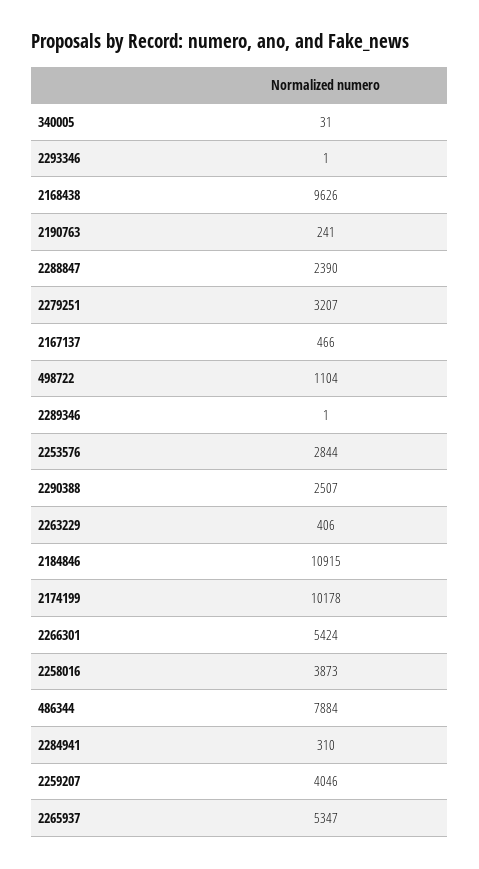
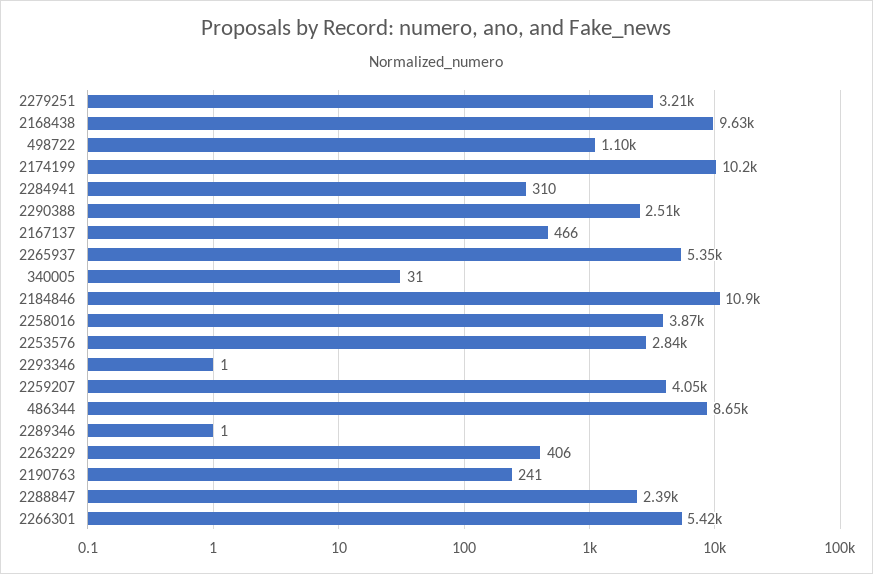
  {
    "340005": 31,
    "2293346": 1,
    "2168438": 9626,
    "2190763": 241,
    "2288847": 2390,
    "2279251": 3207,
    "2167137": 466,
    "498722": 1104,
    "2289346": 1,
    "2253576": 2844,
    "2290388": 2507,
    "2263229": 406,
    "2184846": 10915,
    "2174199": 10178,
    "2266301": 5424,
    "2258016": 3873,
-   "486344": 7884,
+   "486344": 8650,
    "2284941": 310,
    "2259207": 4046,
    "2265937": 5347
  }

